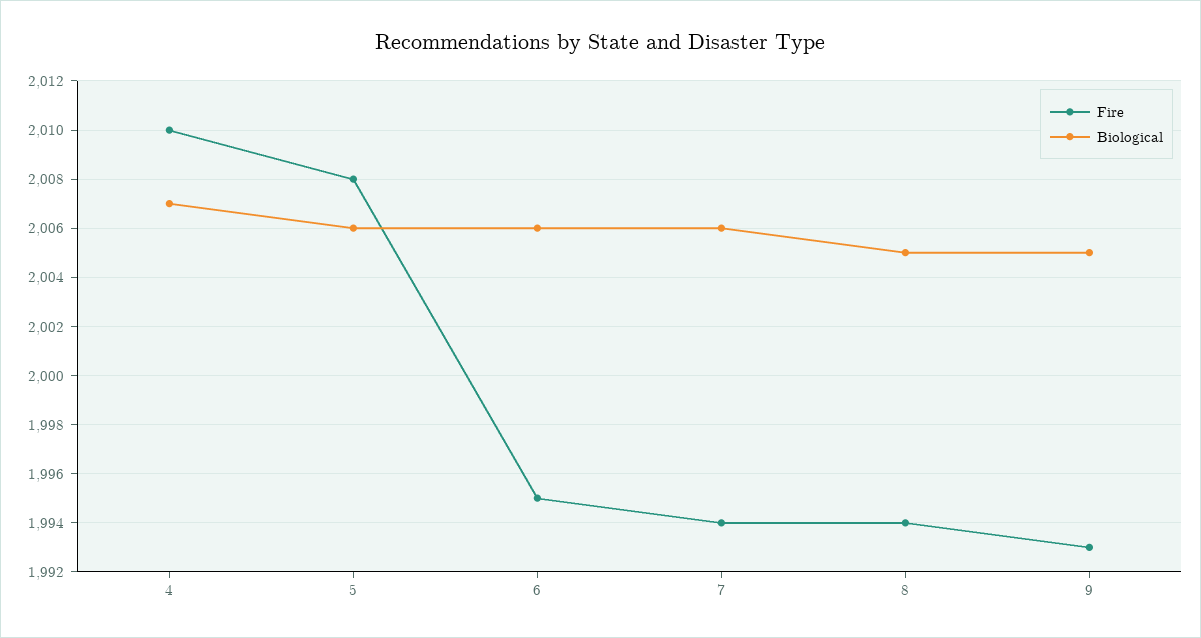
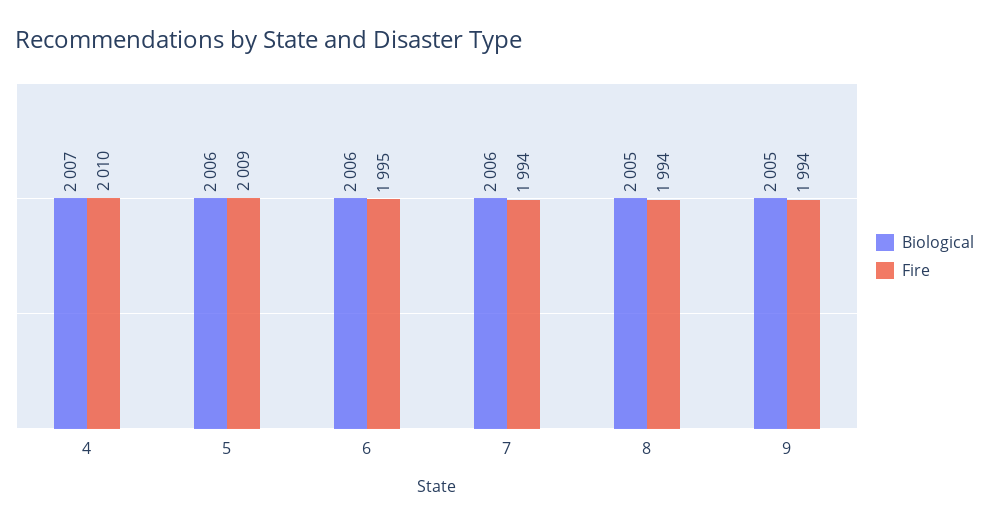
  {
    "Fire": {
      "4": 2010,
-     "5": 2008,
+     "5": 2009,
      "6": 1995,
      "7": 1994,
      "8": 1994,
-     "9": 1993
+     "9": 1994
    },
    "Biological": {
      "4": 2007,
      "5": 2006,
      "6": 2006,
      "7": 2006,
      "8": 2005,
      "9": 2005
    }
  }

